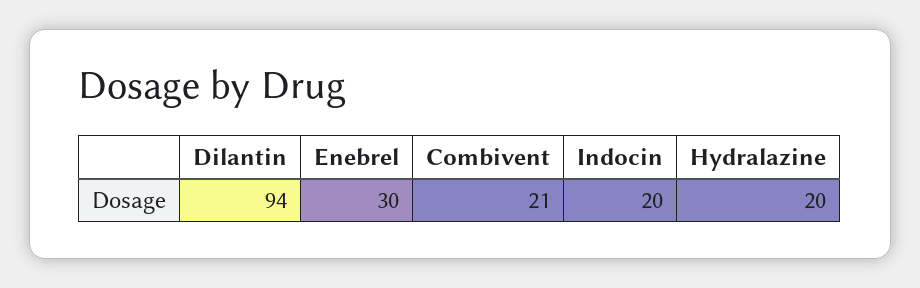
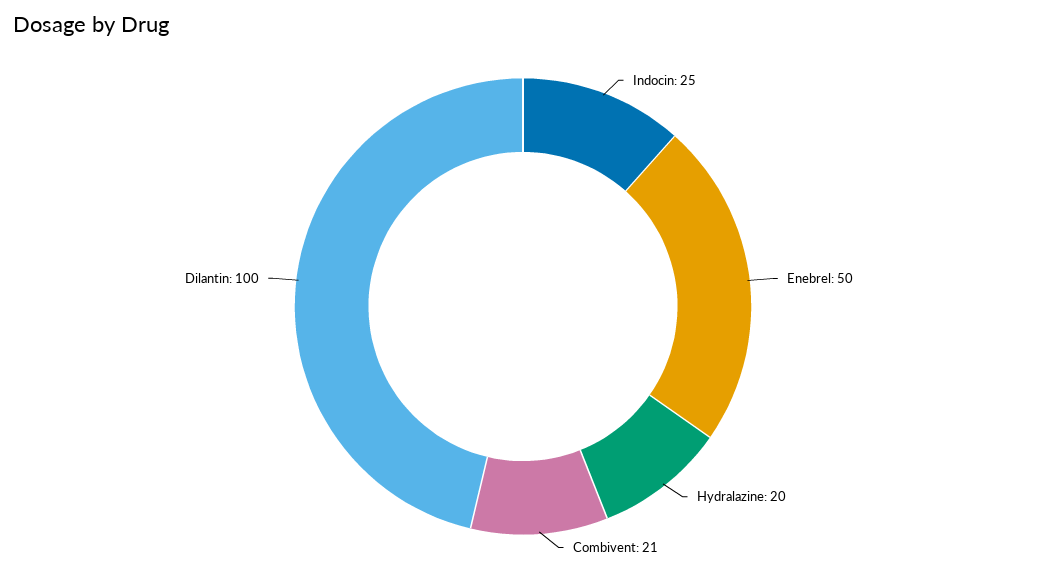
  {
-   "Dilantin": 94,
+   "Dilantin": 100,
-   "Enebrel": 30,
+   "Enebrel": 50,
    "Combivent": 21,
-   "Indocin": 20,
+   "Indocin": 25,
    "Hydralazine": 20
  }

